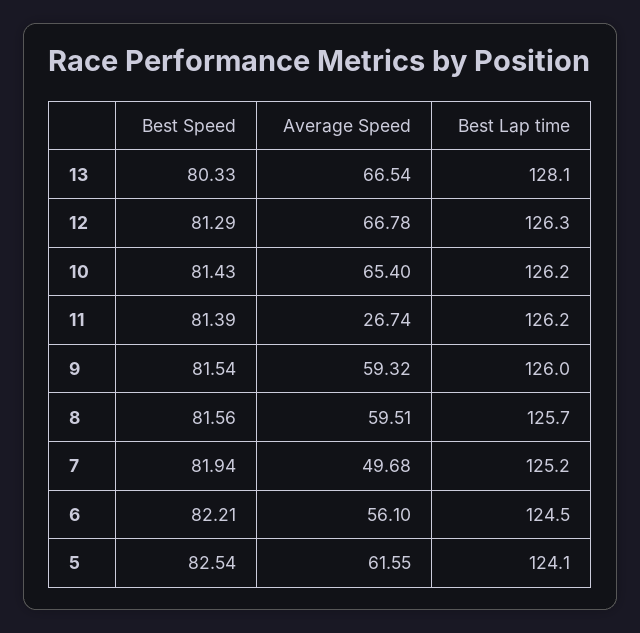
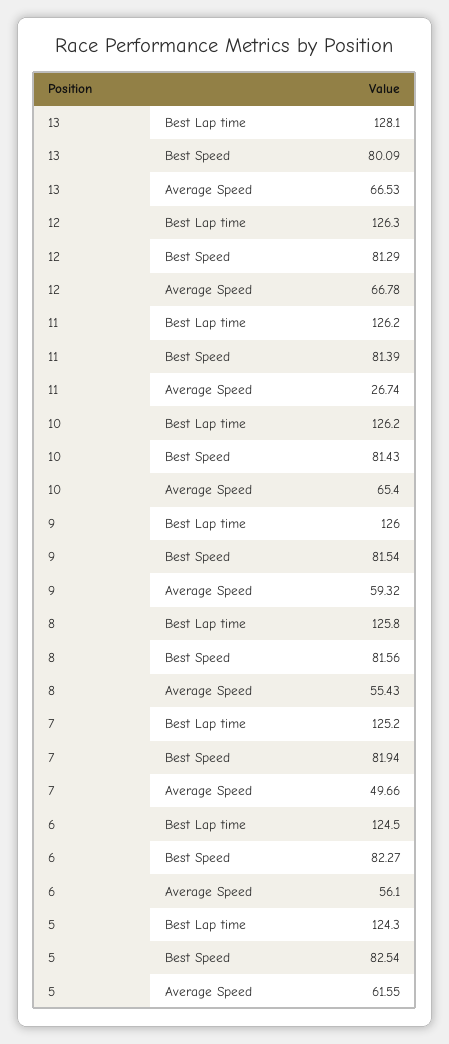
  {
    "Best Speed": {
-     "13": 80.33,
+     "13": 80.09,
      "12": 81.29,
      "10": 81.43,
      "11": 81.39,
      "9": 81.54,
      "8": 81.56,
      "7": 81.94,
-     "6": 82.21,
+     "6": 82.27,
      "5": 82.54
    },
    "Average Speed": {
-     "13": 66.54,
+     "13": 66.53,
      "12": 66.78,
      "10": 65.4,
      "11": 26.74,
      "9": 59.32,
-     "8": 59.51,
+     "8": 55.43,
-     "7": 49.68,
+     "7": 49.66,
      "6": 56.1,
      "5": 61.55
    },
    "Best Lap time": {
      "13": 128.1,
      "12": 126.3,
      "10": 126.2,
      "11": 126.2,
      "9": 126,
-     "8": 125.7,
+     "8": 125.8,
      "7": 125.2,
      "6": 124.5,
-     "5": 124.1
+     "5": 124.3
    }
  }

